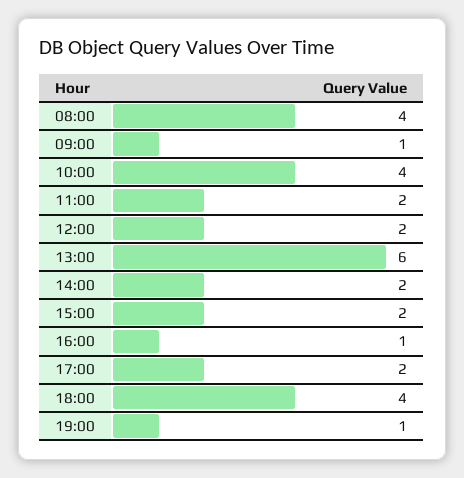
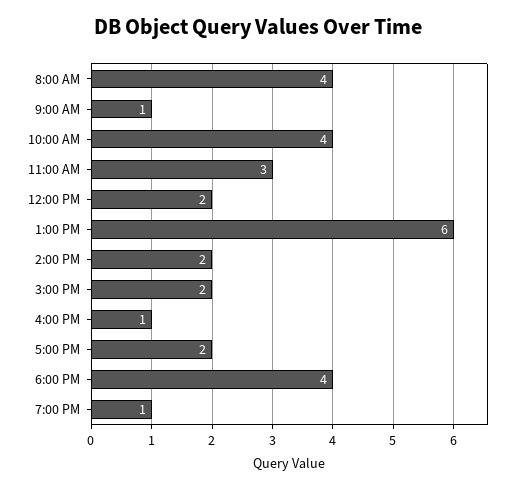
  {
    "08:00": 4,
    "09:00": 1,
    "10:00": 4,
-   "11:00": 2,
+   "11:00": 3,
    "12:00": 2,
    "13:00": 6,
    "14:00": 2,
    "15:00": 2,
    "16:00": 1,
    "17:00": 2,
    "18:00": 4,
    "19:00": 1
  }

